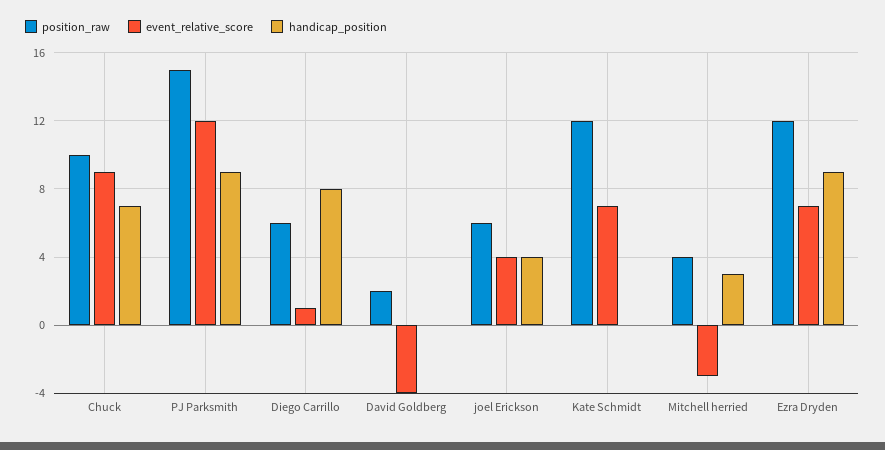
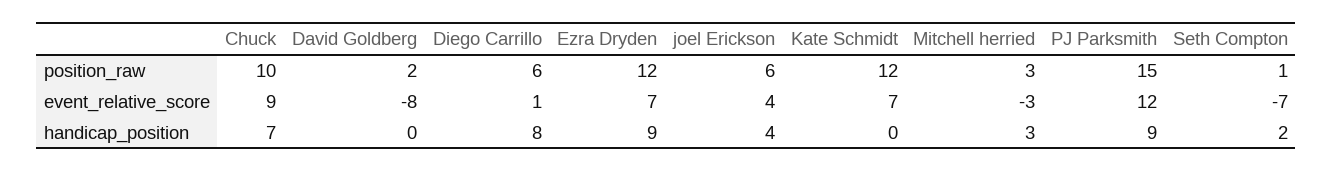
  {
    "position_raw": {
      "Chuck": 10,
      "PJ Parksmith": 15,
      "Diego Carrillo": 6,
      "David Goldberg": 2,
      "joel Erickson": 6,
      "Kate Schmidt": 12,
-     "Mitchell herried": 4,
+     "Mitchell herried": 3,
-     "Ezra Dryden": 12
+     "Ezra Dryden": 12,
+     "Seth Compton": 1
    },
    "event_relative_score": {
      "Chuck": 9,
      "PJ Parksmith": 12,
      "Diego Carrillo": 1,
-     "David Goldberg": -4,
+     "David Goldberg": -8,
      "joel Erickson": 4,
      "Kate Schmidt": 7,
      "Mitchell herried": -3,
-     "Ezra Dryden": 7
+     "Ezra Dryden": 7,
+     "Seth Compton": -7
    },
    "handicap_position": {
      "Chuck": 7,
      "PJ Parksmith": 9,
      "Diego Carrillo": 8,
      "David Goldberg": 0,
      "joel Erickson": 4,
      "Kate Schmidt": 0,
      "Mitchell herried": 3,
-     "Ezra Dryden": 9
+     "Ezra Dryden": 9,
+     "Seth Compton": 2
    }
  }

